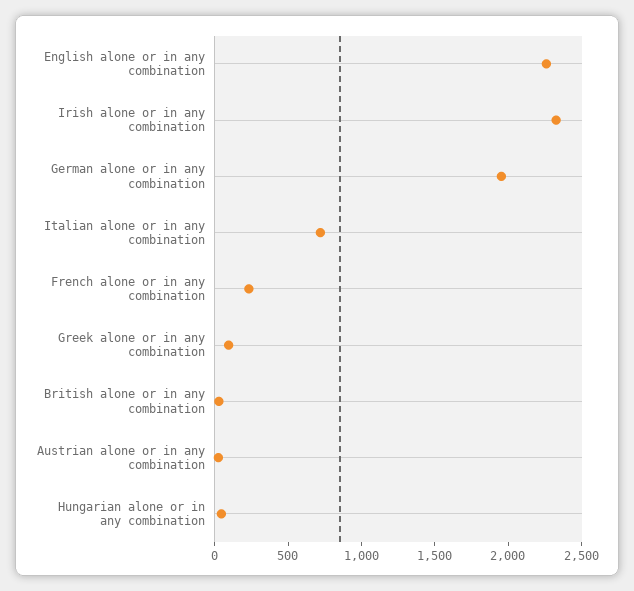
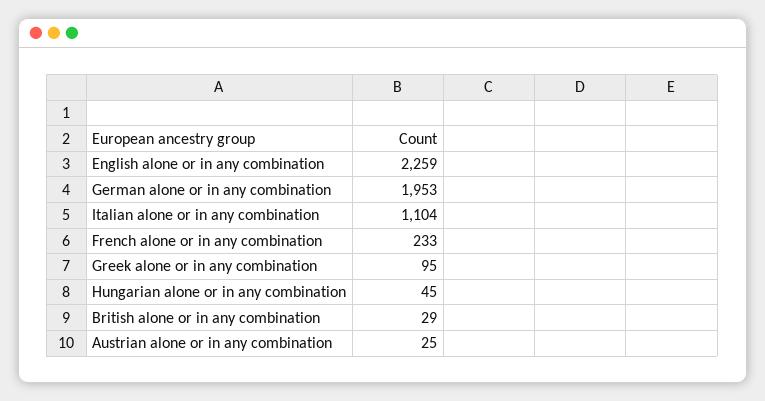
  {
    "English alone or in any combination": 2259,
-   "Irish alone or in any combination": 2300,
    "German alone or in any combination": 1953,
-   "Italian alone or in any combination": 700,
+   "Italian alone or in any combination": 1104,
    "French alone or in any combination": 233,
    "Greek alone or in any combination": 95,
    "British alone or in any combination": 29,
    "Austrian alone or in any combination": 25,
    "Hungarian alone or in any combination": 45
  }

